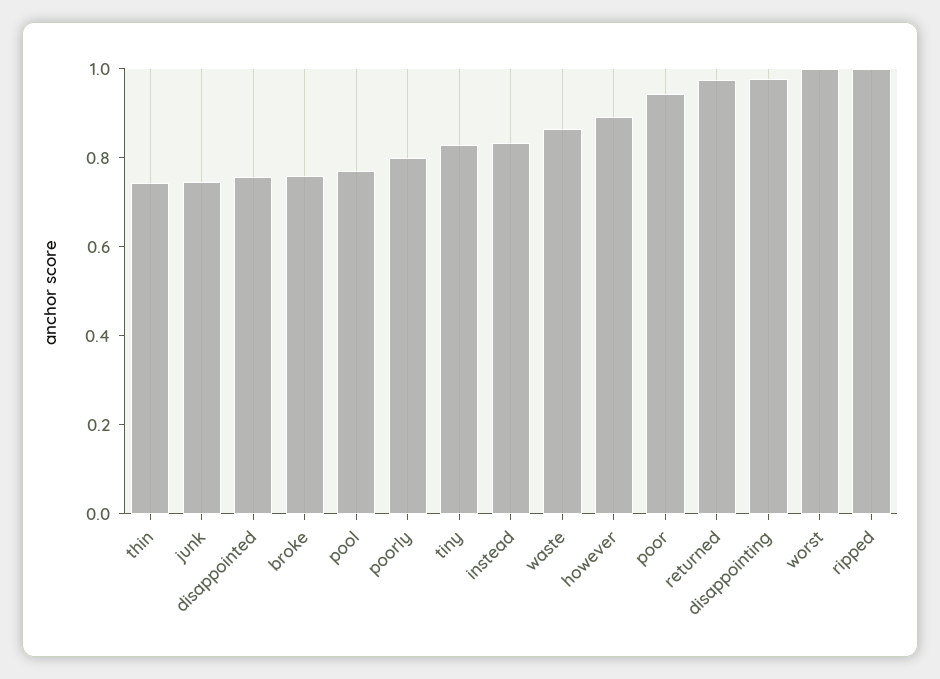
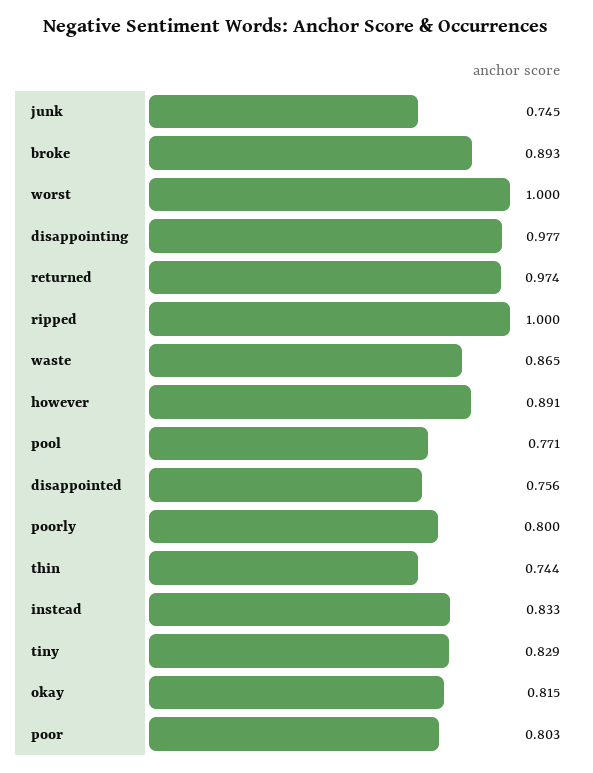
  {
    "thin": 0.744,
    "junk": 0.745,
    "disappointed": 0.756,
-   "broke": 0.75,
+   "broke": 0.893,
    "pool": 0.771,
    "poorly": 0.8,
    "tiny": 0.829,
    "instead": 0.833,
    "waste": 0.865,
    "however": 0.891,
-   "poor": 0.95,
+   "poor": 0.803,
    "returned": 0.974,
    "disappointing": 0.977,
    "worst": 1,
-   "ripped": 1
+   "ripped": 1,
+   "okay": 0.815
  }

